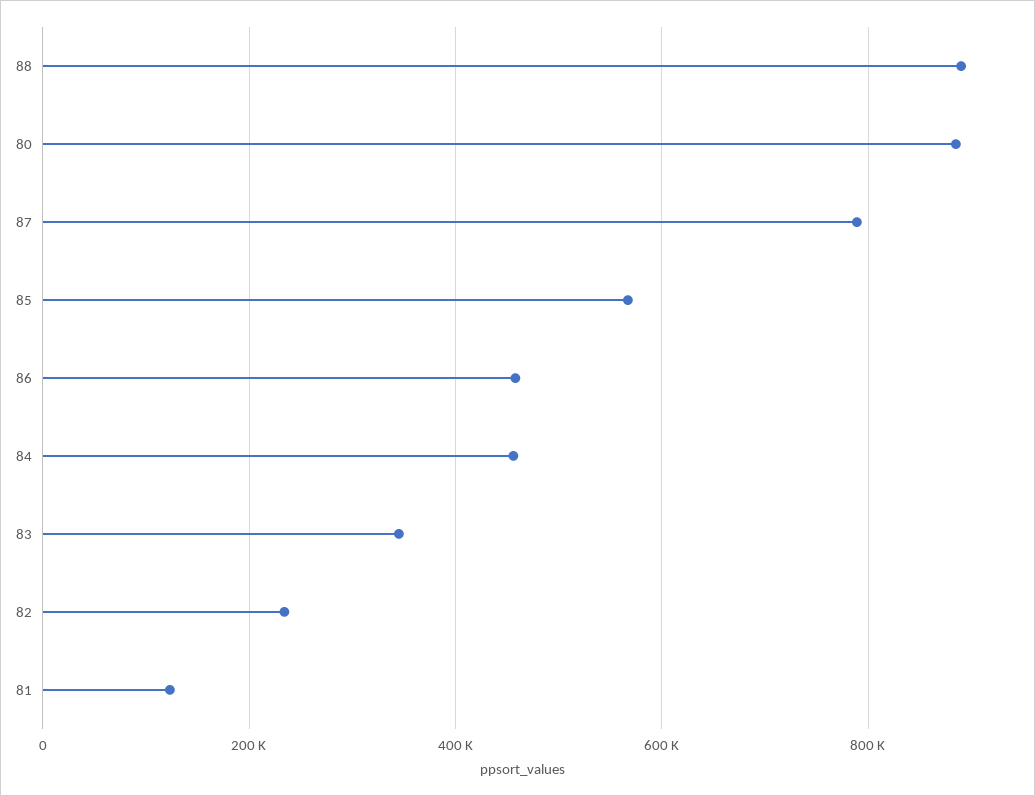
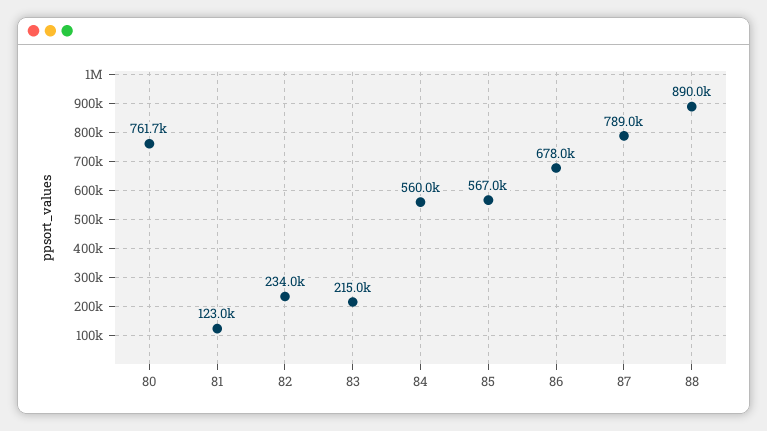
  {
    "88": 890000,
-   "80": 880000,
+   "80": 761700,
    "87": 789000,
    "85": 567000,
-   "86": 460000,
+   "86": 678000,
-   "84": 460000,
+   "84": 560000,
-   "83": 340000,
+   "83": 215000,
    "82": 234000,
    "81": 123000
  }

